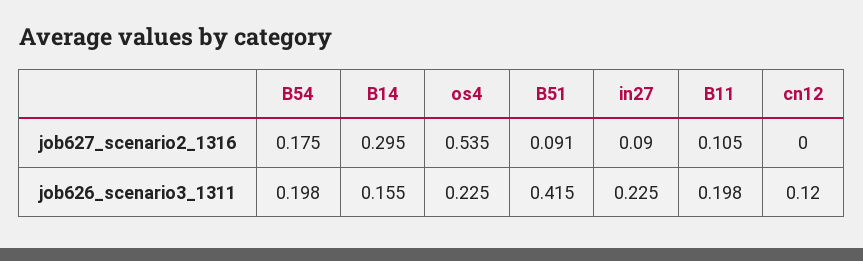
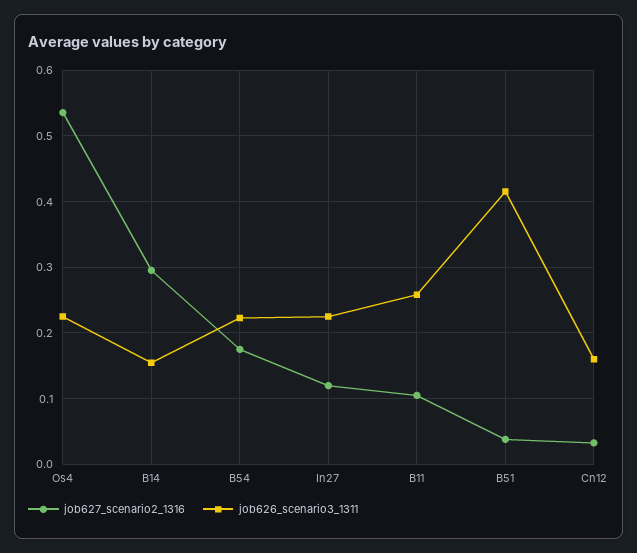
  {
    "job627_scenario2_1316": {
      "B54": 0.175,
      "B14": 0.295,
      "os4": 0.535,
-     "B51": 0.091,
+     "B51": 0.04,
-     "in27": 0.09,
+     "in27": 0.12,
      "B11": 0.105,
-     "cn12": 0
+     "cn12": 0.03
    },
    "job626_scenario3_1311": {
-     "B54": 0.198,
+     "B54": 0.22,
      "B14": 0.155,
      "os4": 0.225,
      "B51": 0.415,
      "in27": 0.225,
-     "B11": 0.198,
+     "B11": 0.26,
-     "cn12": 0.12
+     "cn12": 0.16
    }
  }

